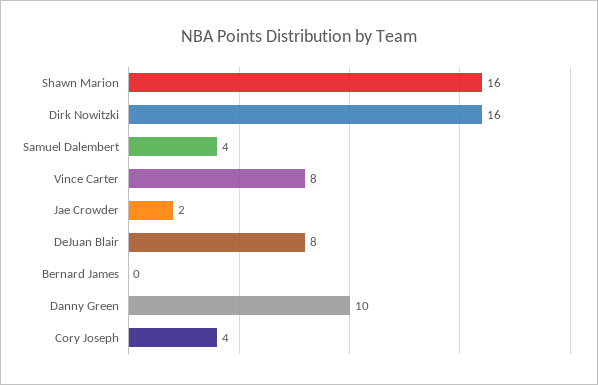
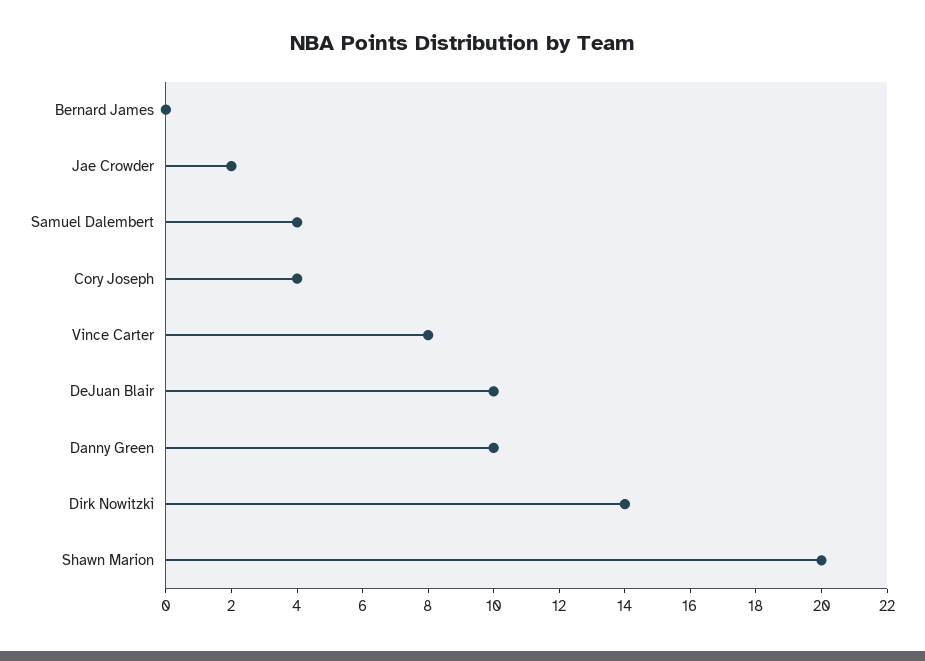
  {
-   "Shawn Marion": 16,
+   "Shawn Marion": 20,
-   "Dirk Nowitzki": 16,
+   "Dirk Nowitzki": 14,
    "Samuel Dalembert": 4,
    "Vince Carter": 8,
    "Jae Crowder": 2,
-   "DeJuan Blair": 8,
+   "DeJuan Blair": 10,
    "Bernard James": 0,
    "Danny Green": 10,
    "Cory Joseph": 4
  }

